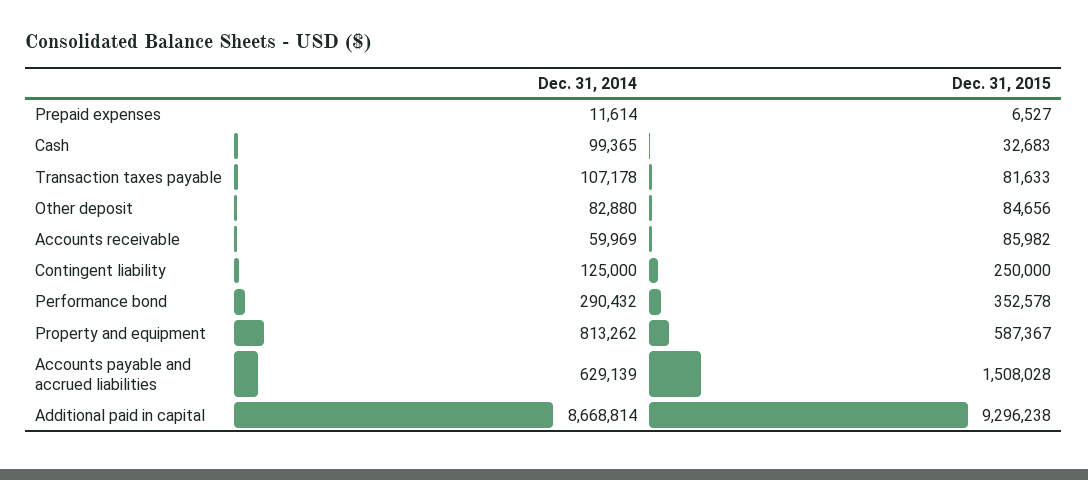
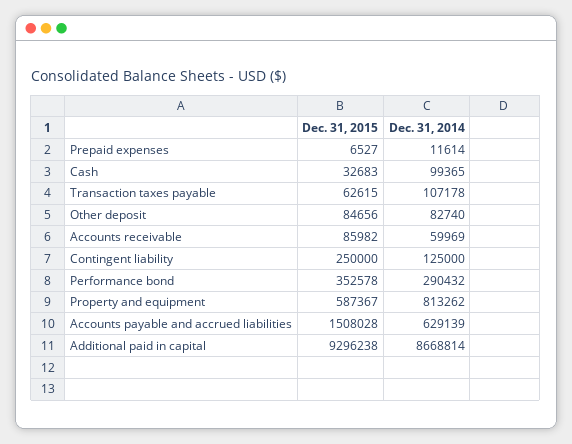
  {
    "Dec. 31, 2014": {
      "Prepaid expenses": 11614,
      "Cash": 99365,
      "Transaction taxes payable": 107178,
-     "Other deposit": 82880,
+     "Other deposit": 82740,
      "Accounts receivable": 59969,
      "Contingent liability": 125000,
      "Performance bond": 290432,
      "Property and equipment": 813262,
      "Accounts payable and accrued liabilities": 629139,
      "Additional paid in capital": 8668814
    },
    "Dec. 31, 2015": {
      "Prepaid expenses": 6527,
      "Cash": 32683,
-     "Transaction taxes payable": 81633,
+     "Transaction taxes payable": 62615,
      "Other deposit": 84656,
      "Accounts receivable": 85982,
      "Contingent liability": 250000,
      "Performance bond": 352578,
      "Property and equipment": 587367,
      "Accounts payable and accrued liabilities": 1508028,
      "Additional paid in capital": 9296238
    }
  }

